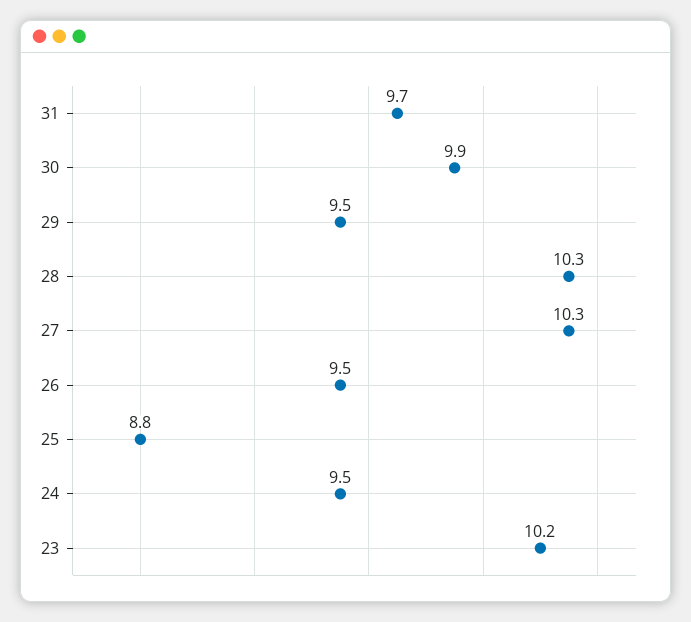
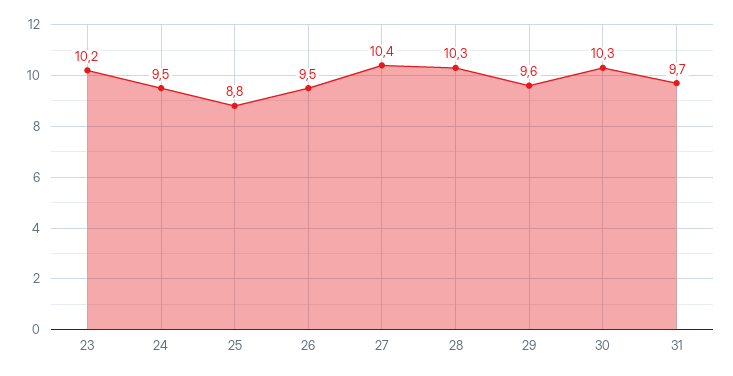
  {
    "31": 9.7,
-   "30": 9.9,
+   "30": 10.3,
-   "29": 9.5,
+   "29": 9.6,
    "28": 10.3,
-   "27": 10.3,
+   "27": 10.4,
    "26": 9.5,
    "25": 8.8,
    "24": 9.5,
    "23": 10.2
  }

